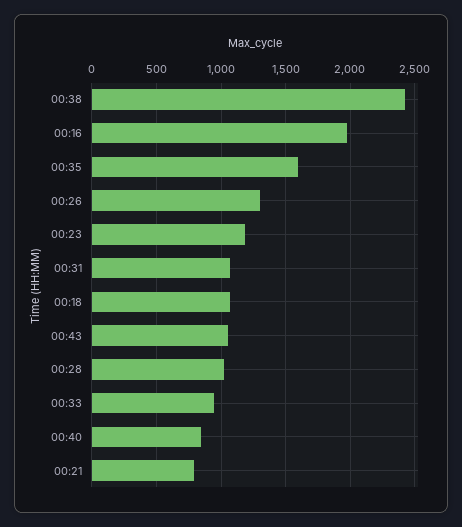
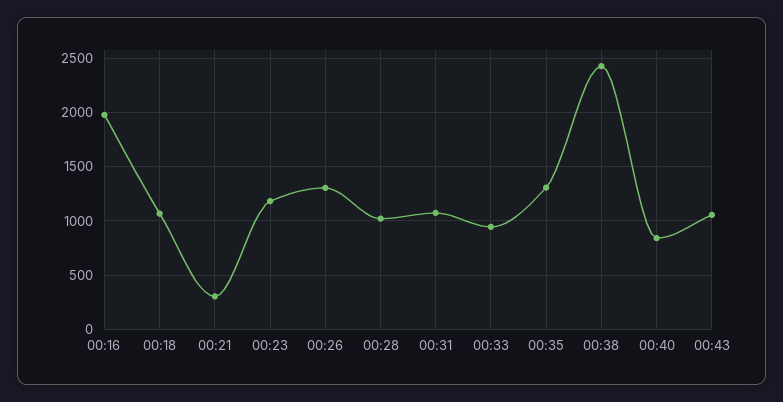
  {
    "00:38": 2450,
    "00:16": 2000,
-   "00:35": 1600,
+   "00:35": 1300,
    "00:26": 1300,
    "00:23": 1200,
    "00:31": 1050,
    "00:18": 1050,
    "00:43": 1050,
    "00:28": 1000,
    "00:33": 950,
    "00:40": 850,
-   "00:21": 800
+   "00:21": 300
  }

